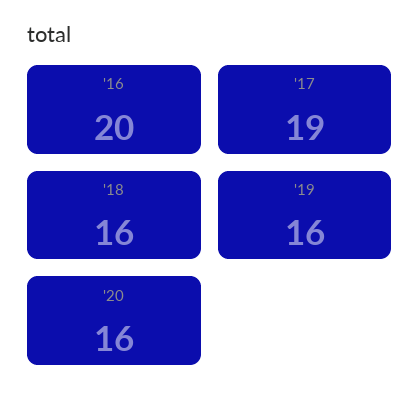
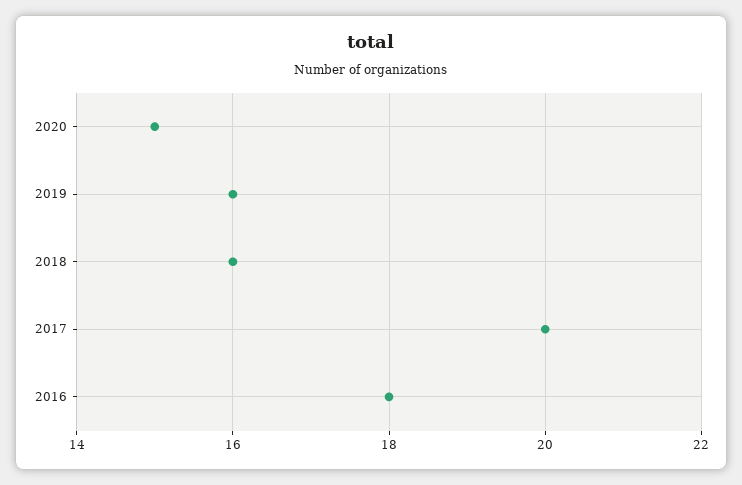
  {
-   "'16": 20,
+   "'16": 18,
-   "'17": 19,
+   "'17": 20,
    "'18": 16,
    "'19": 16,
-   "'20": 16
+   "'20": 15
  }

